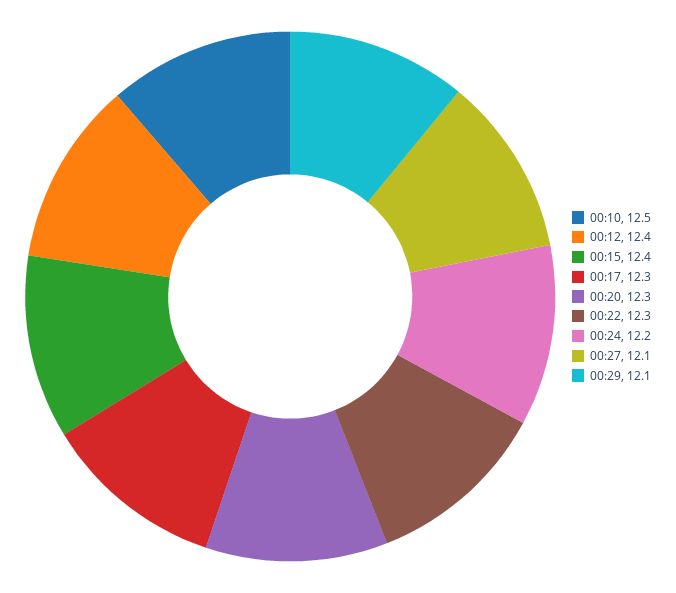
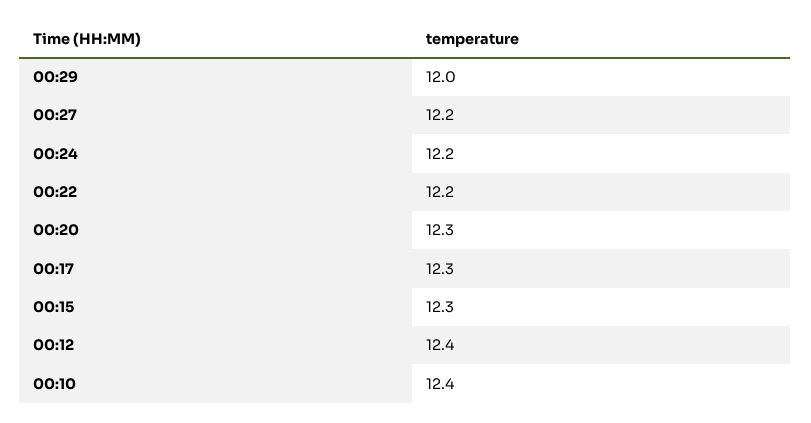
  {
-   "00:10": 12.5,
+   "00:10": 12.4,
    "00:12": 12.4,
-   "00:15": 12.4,
+   "00:15": 12.3,
    "00:17": 12.3,
    "00:20": 12.3,
-   "00:22": 12.3,
+   "00:22": 12.2,
    "00:24": 12.2,
-   "00:27": 12.1,
+   "00:27": 12.2,
-   "00:29": 12.1
+   "00:29": 12
  }

